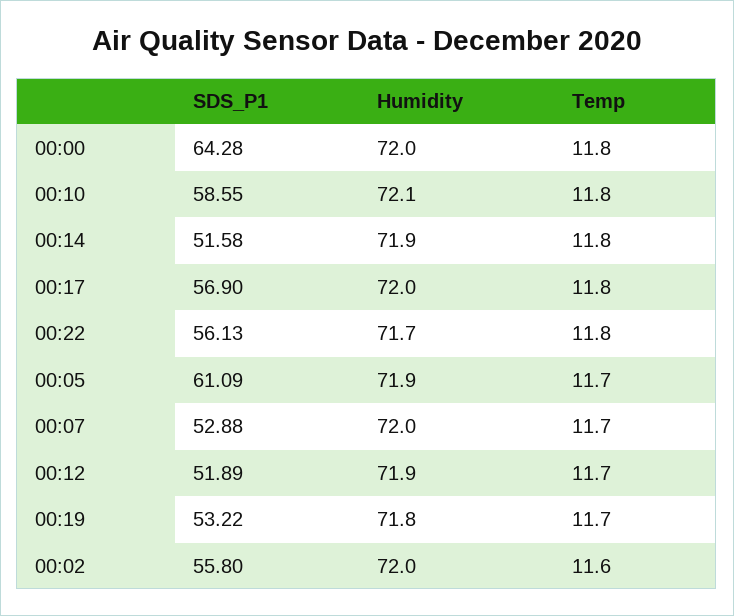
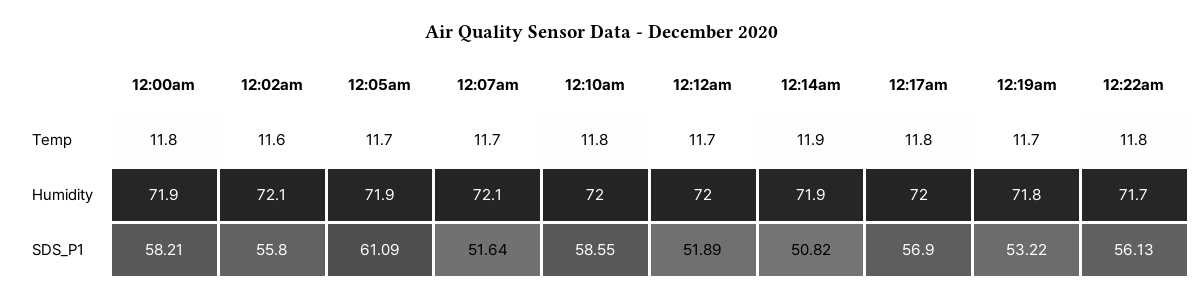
  {
    "SDS_P1": {
-     "00:00": 64.28,
+     "00:00": 58.21,
      "00:10": 58.55,
-     "00:14": 51.58,
+     "00:14": 50.82,
      "00:17": 56.9,
      "00:22": 56.13,
      "00:05": 61.09,
-     "00:07": 52.88,
+     "00:07": 51.64,
      "00:12": 51.89,
      "00:19": 53.22,
      "00:02": 55.8
    },
    "Humidity": {
-     "00:00": 72,
+     "00:00": 71.9,
-     "00:10": 72.1,
+     "00:10": 72,
      "00:14": 71.9,
      "00:17": 72,
      "00:22": 71.7,
      "00:05": 71.9,
-     "00:07": 72,
+     "00:07": 72.1,
-     "00:12": 71.9,
+     "00:12": 72,
      "00:19": 71.8,
-     "00:02": 72
+     "00:02": 72.1
    },
    "Temp": {
      "00:00": 11.8,
      "00:10": 11.8,
-     "00:14": 11.8,
+     "00:14": 11.9,
      "00:17": 11.8,
      "00:22": 11.8,
      "00:05": 11.7,
      "00:07": 11.7,
      "00:12": 11.7,
      "00:19": 11.7,
      "00:02": 11.6
    }
  }

